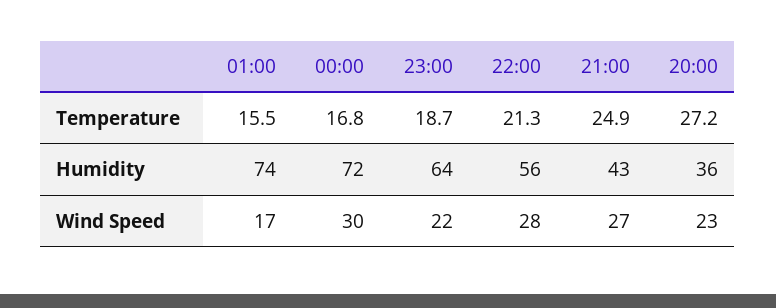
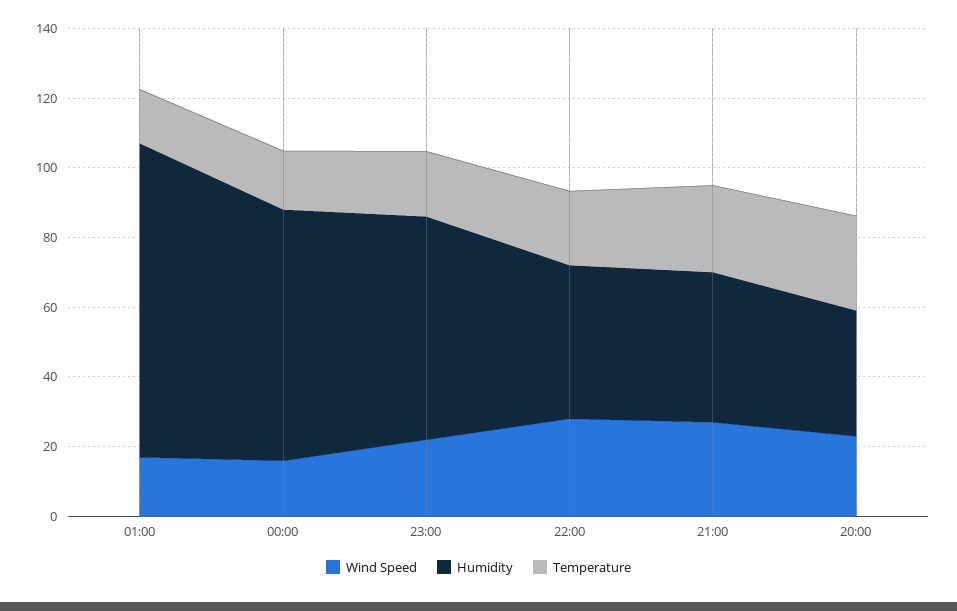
  {
    "Temperature": {
      "01:00": 15.5,
      "00:00": 16.8,
      "23:00": 18.7,
      "22:00": 21.3,
      "21:00": 24.9,
      "20:00": 27.2
    },
    "Humidity": {
-     "01:00": 74,
+     "01:00": 90,
      "00:00": 72,
      "23:00": 64,
-     "22:00": 56,
+     "22:00": 45,
      "21:00": 43,
      "20:00": 36
    },
    "Wind Speed": {
      "01:00": 17,
-     "00:00": 30,
+     "00:00": 15,
      "23:00": 22,
      "22:00": 28,
      "21:00": 27,
      "20:00": 23
    }
  }

